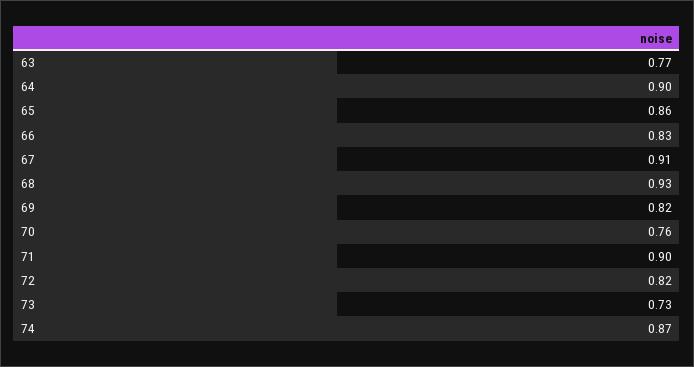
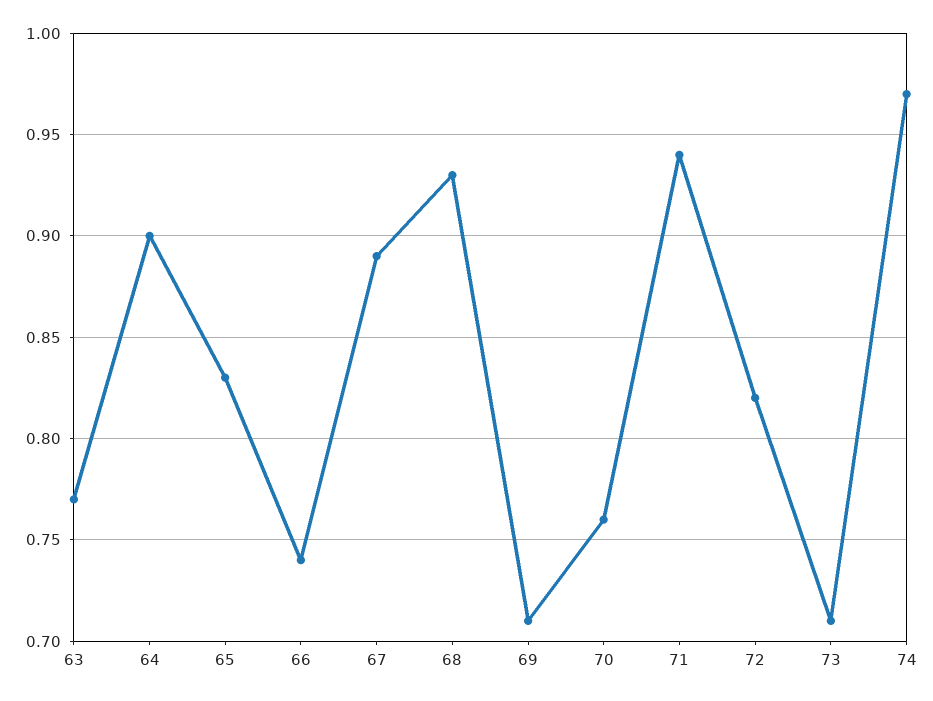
  {
    "63": 0.77,
    "64": 0.9,
-   "65": 0.86,
+   "65": 0.83,
-   "66": 0.83,
+   "66": 0.74,
-   "67": 0.91,
+   "67": 0.89,
    "68": 0.93,
-   "69": 0.82,
+   "69": 0.71,
    "70": 0.76,
-   "71": 0.9,
+   "71": 0.94,
    "72": 0.82,
-   "73": 0.73,
+   "73": 0.71,
-   "74": 0.87
+   "74": 0.97
  }

